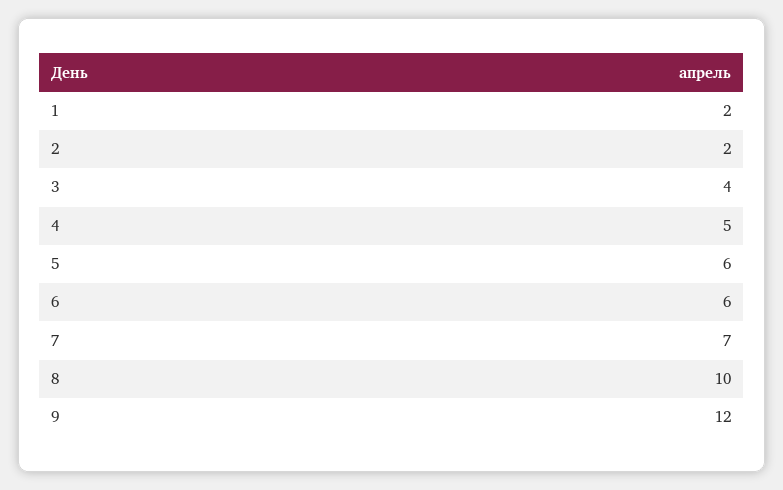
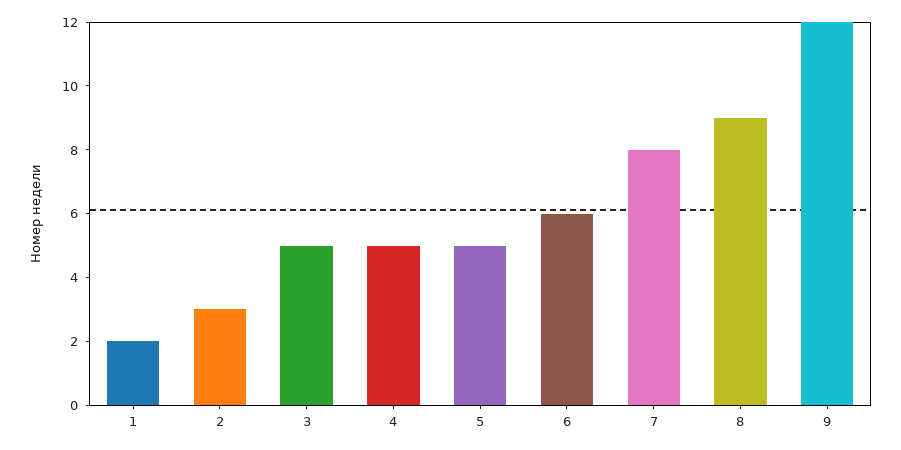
  {
    "1": 2,
-   "2": 2,
+   "2": 3,
-   "3": 4,
+   "3": 5,
    "4": 5,
-   "5": 6,
+   "5": 5,
    "6": 6,
-   "7": 7,
+   "7": 8,
-   "8": 10,
+   "8": 9,
    "9": 12
  }

